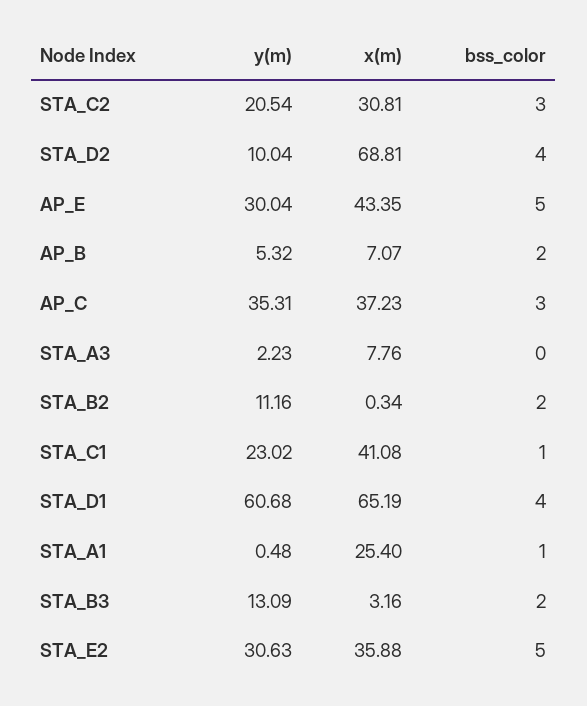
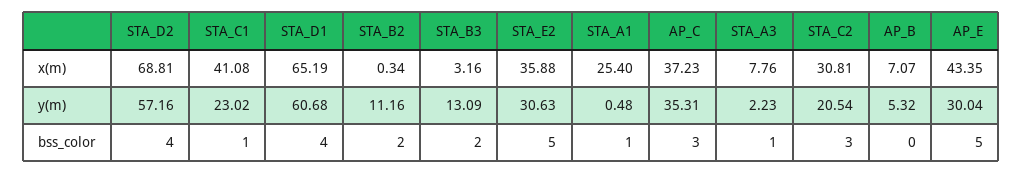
  {
    "y(m)": {
      "STA_C2": 20.54,
-     "STA_D2": 10.04,
+     "STA_D2": 57.16,
      "AP_E": 30.04,
      "AP_B": 5.32,
      "AP_C": 35.31,
      "STA_A3": 2.23,
      "STA_B2": 11.16,
      "STA_C1": 23.02,
      "STA_D1": 60.68,
      "STA_A1": 0.48,
      "STA_B3": 13.09,
      "STA_E2": 30.63
    },
    "x(m)": {
      "STA_C2": 30.81,
      "STA_D2": 68.81,
      "AP_E": 43.35,
      "AP_B": 7.07,
      "AP_C": 37.23,
      "STA_A3": 7.76,
      "STA_B2": 0.34,
      "STA_C1": 41.08,
      "STA_D1": 65.19,
      "STA_A1": 25.4,
      "STA_B3": 3.16,
      "STA_E2": 35.88
    },
    "bss_color": {
      "STA_C2": 3,
      "STA_D2": 4,
      "AP_E": 5,
-     "AP_B": 2,
+     "AP_B": 0,
      "AP_C": 3,
-     "STA_A3": 0,
+     "STA_A3": 1,
      "STA_B2": 2,
      "STA_C1": 1,
      "STA_D1": 4,
      "STA_A1": 1,
      "STA_B3": 2,
      "STA_E2": 5
    }
  }

